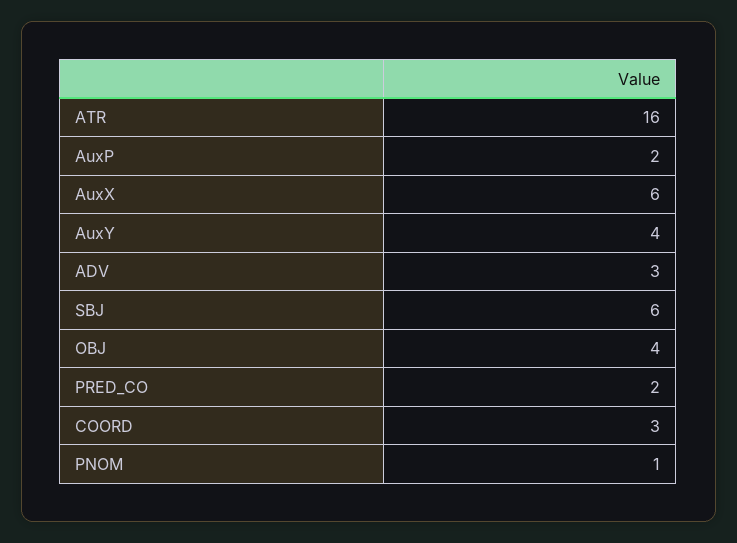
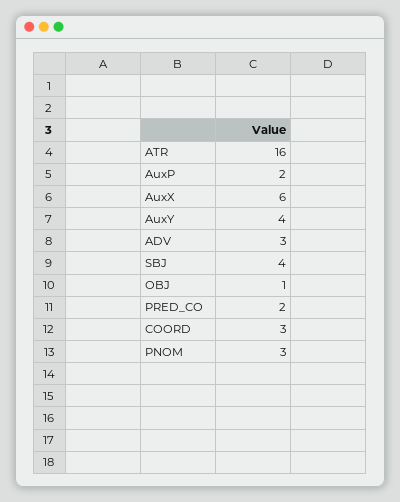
  {
    "ATR": 16,
    "AuxP": 2,
    "AuxX": 6,
    "AuxY": 4,
    "ADV": 3,
-   "SBJ": 6,
+   "SBJ": 4,
-   "OBJ": 4,
+   "OBJ": 1,
    "PRED_CO": 2,
    "COORD": 3,
-   "PNOM": 1
+   "PNOM": 3
  }

